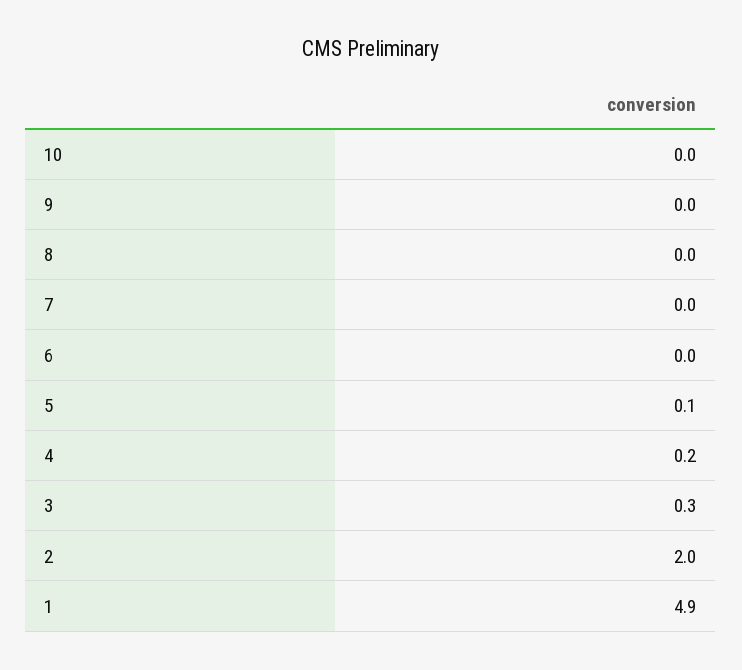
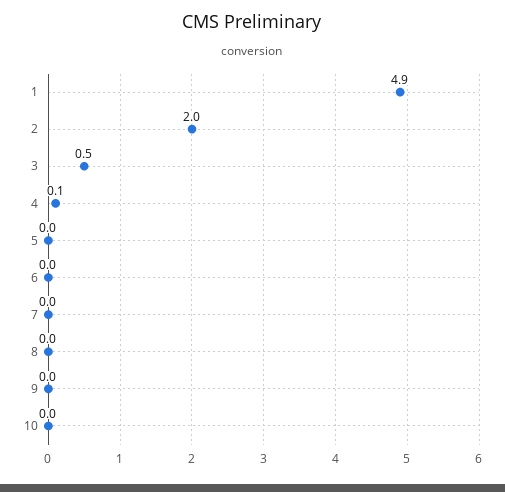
  {
    "10": 0,
    "9": 0,
    "8": 0,
    "7": 0,
    "6": 0,
-   "5": 0.1,
+   "5": 0,
-   "4": 0.2,
+   "4": 0.1,
-   "3": 0.3,
+   "3": 0.5,
    "2": 2,
    "1": 4.9
  }

